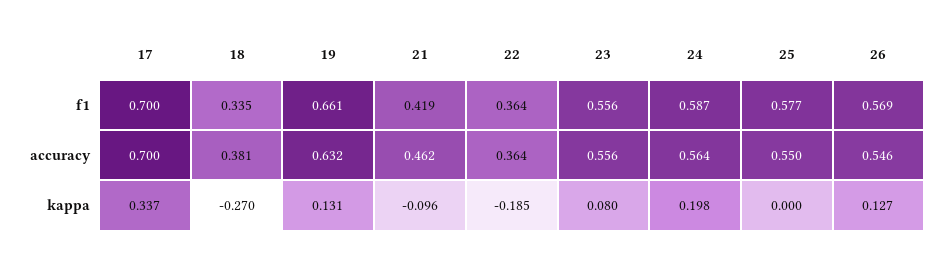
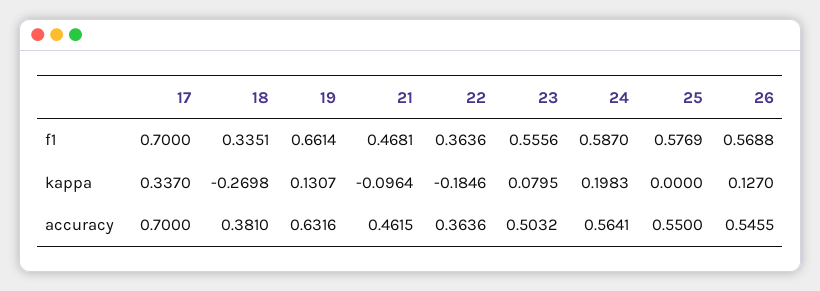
  {
    "17": {
      "f1": 0.7,
      "accuracy": 0.7,
      "kappa": 0.337
    },
    "18": {
      "f1": 0.3351,
      "accuracy": 0.381,
      "kappa": -0.2698
    },
    "19": {
      "f1": 0.6614,
      "accuracy": 0.6316,
      "kappa": 0.1307
    },
    "21": {
-     "f1": 0.419,
+     "f1": 0.4681,
      "accuracy": 0.4615,
      "kappa": -0.0964
    },
    "22": {
      "f1": 0.3636,
      "accuracy": 0.3636,
      "kappa": -0.1846
    },
    "23": {
      "f1": 0.5556,
-     "accuracy": 0.556,
+     "accuracy": 0.5032,
      "kappa": 0.0795
    },
    "24": {
      "f1": 0.587,
      "accuracy": 0.5641,
      "kappa": 0.1983
    },
    "25": {
      "f1": 0.5769,
      "accuracy": 0.55,
      "kappa": 0
    },
    "26": {
      "f1": 0.5688,
      "accuracy": 0.5455,
      "kappa": 0.127
    }
  }

